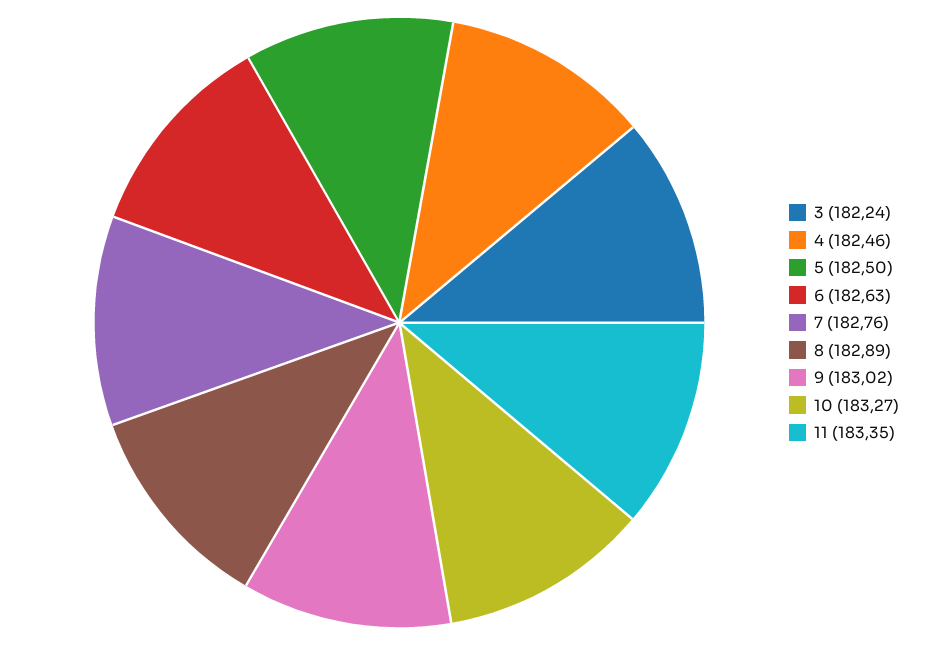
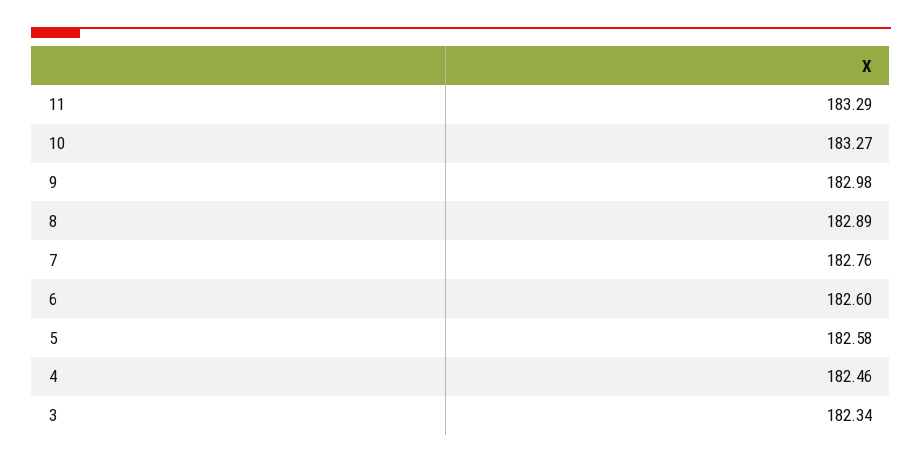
  {
-   "3": 182.24,
+   "3": 182.34,
    "4": 182.46,
-   "5": 182.5,
+   "5": 182.58,
-   "6": 182.63,
+   "6": 182.6,
    "7": 182.76,
    "8": 182.89,
-   "9": 183.02,
+   "9": 182.98,
    "10": 183.27,
-   "11": 183.35
+   "11": 183.29
  }

